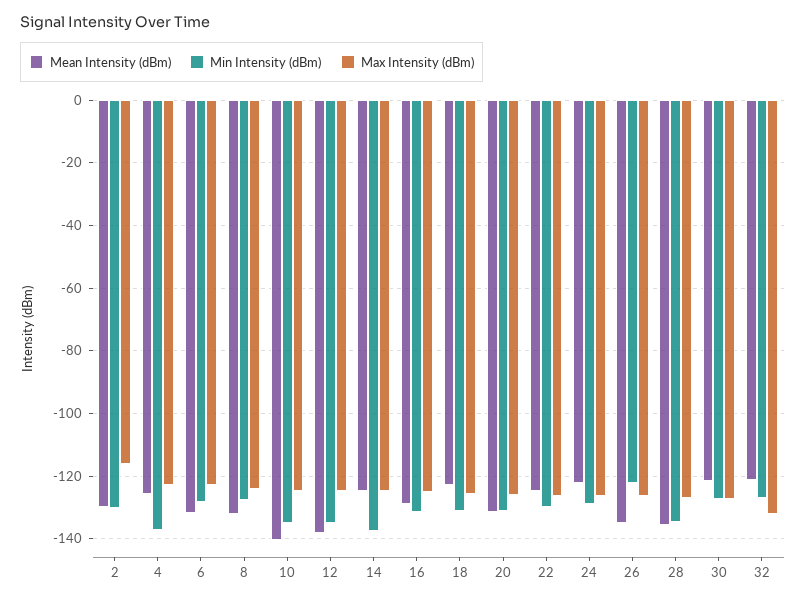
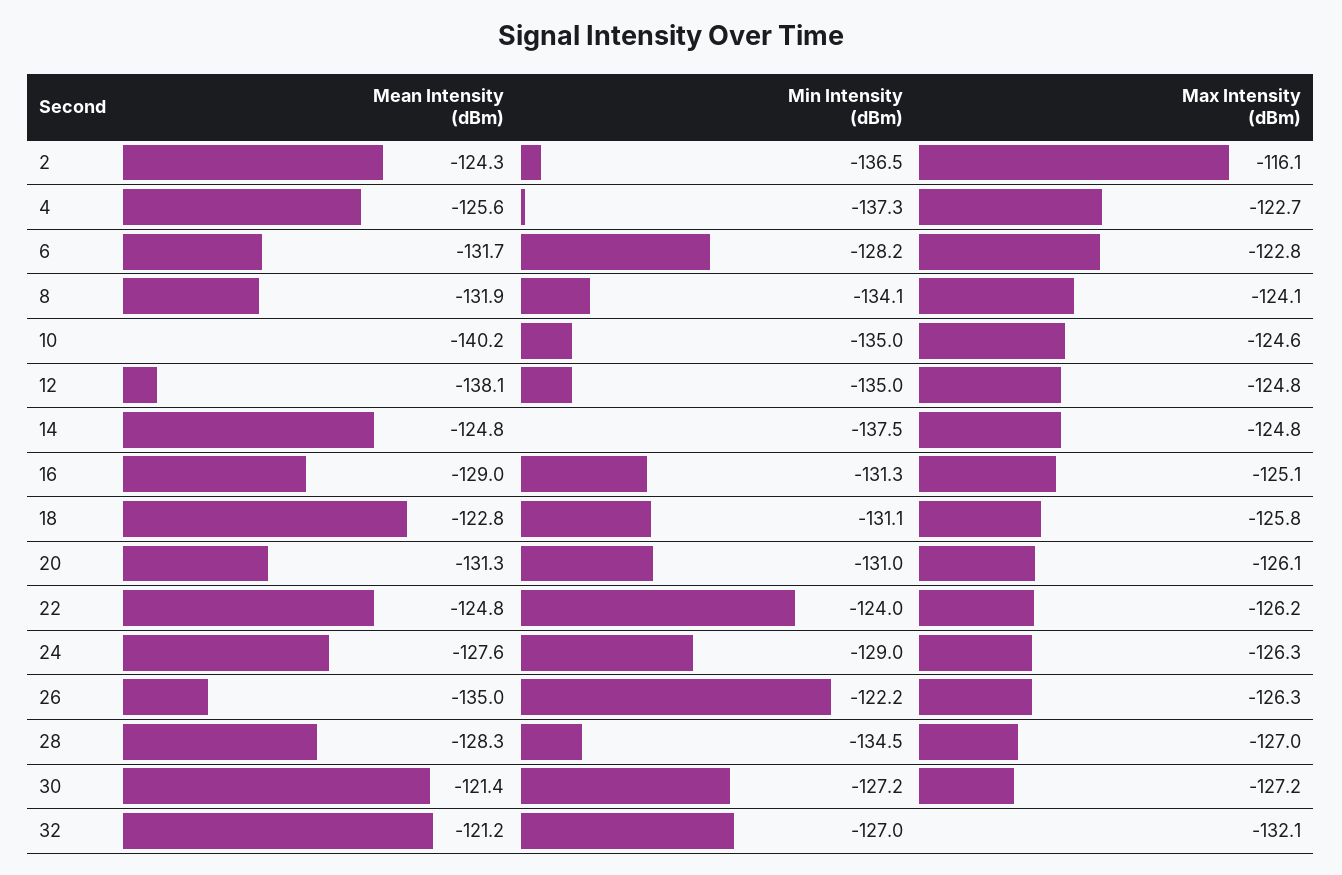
  {
    "Mean Intensity (dBm)": {
-     "2": -130,
+     "2": -124.3,
      "4": -125.6,
      "6": -131.7,
      "8": -131.9,
      "10": -140.2,
      "12": -138.1,
      "14": -124.8,
      "16": -129,
      "18": -122.8,
      "20": -131.3,
      "22": -124.8,
-     "24": -122,
+     "24": -127.6,
      "26": -135,
-     "28": -136,
+     "28": -128.3,
      "30": -121.4,
      "32": -121.2
    },
    "Min Intensity (dBm)": {
-     "2": -130,
+     "2": -136.5,
      "4": -137.3,
      "6": -128.2,
-     "8": -128,
+     "8": -134.1,
      "10": -135,
      "12": -135,
      "14": -137.5,
      "16": -131.3,
      "18": -131.1,
      "20": -131,
-     "22": -130,
+     "22": -124,
      "24": -129,
      "26": -122.2,
      "28": -134.5,
      "30": -127.2,
      "32": -127
    },
    "Max Intensity (dBm)": {
      "2": -116.1,
      "4": -122.7,
      "6": -122.8,
      "8": -124.1,
      "10": -124.6,
      "12": -124.8,
      "14": -124.8,
      "16": -125.1,
      "18": -125.8,
      "20": -126.1,
      "22": -126.2,
      "24": -126.3,
      "26": -126.3,
      "28": -127,
      "30": -127.2,
      "32": -132.1
    }
  }

